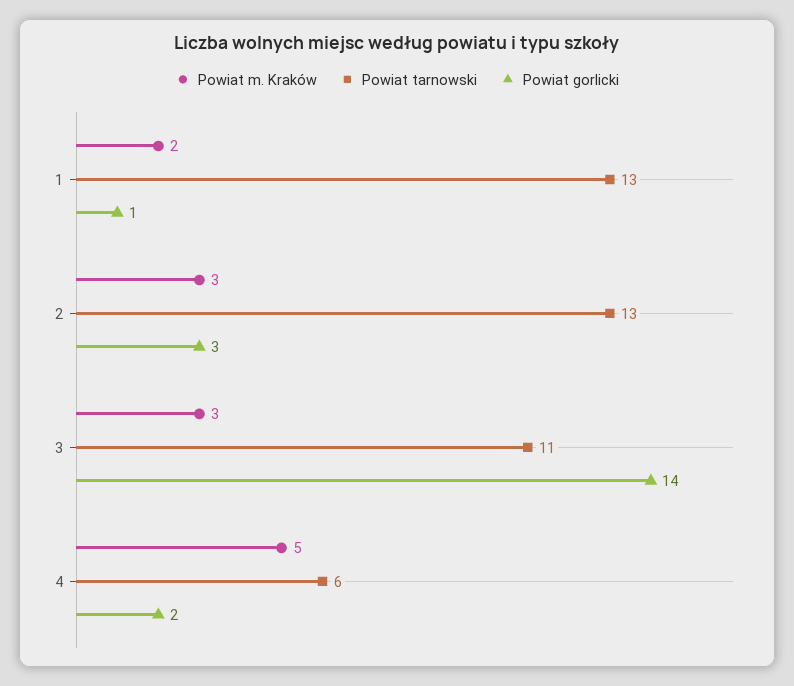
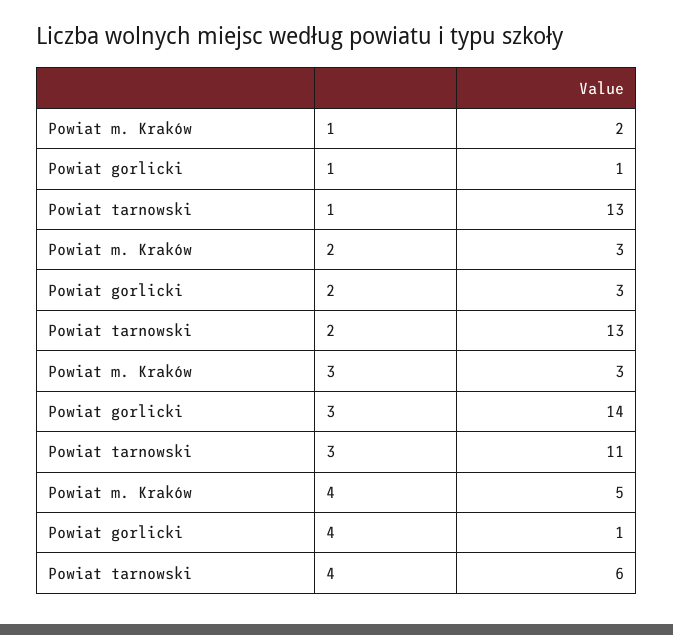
  {
    "Powiat m. Kraków": {
      "1": 2,
      "2": 3,
      "3": 3,
      "4": 5
    },
    "Powiat tarnowski": {
      "1": 13,
      "2": 13,
      "3": 11,
      "4": 6
    },
    "Powiat gorlicki": {
      "1": 1,
      "2": 3,
      "3": 14,
-     "4": 2
+     "4": 1
    }
  }

